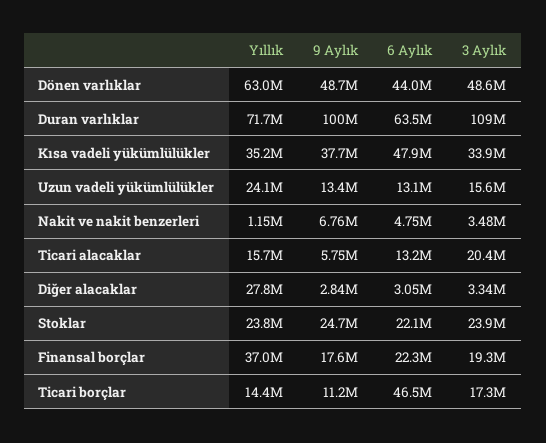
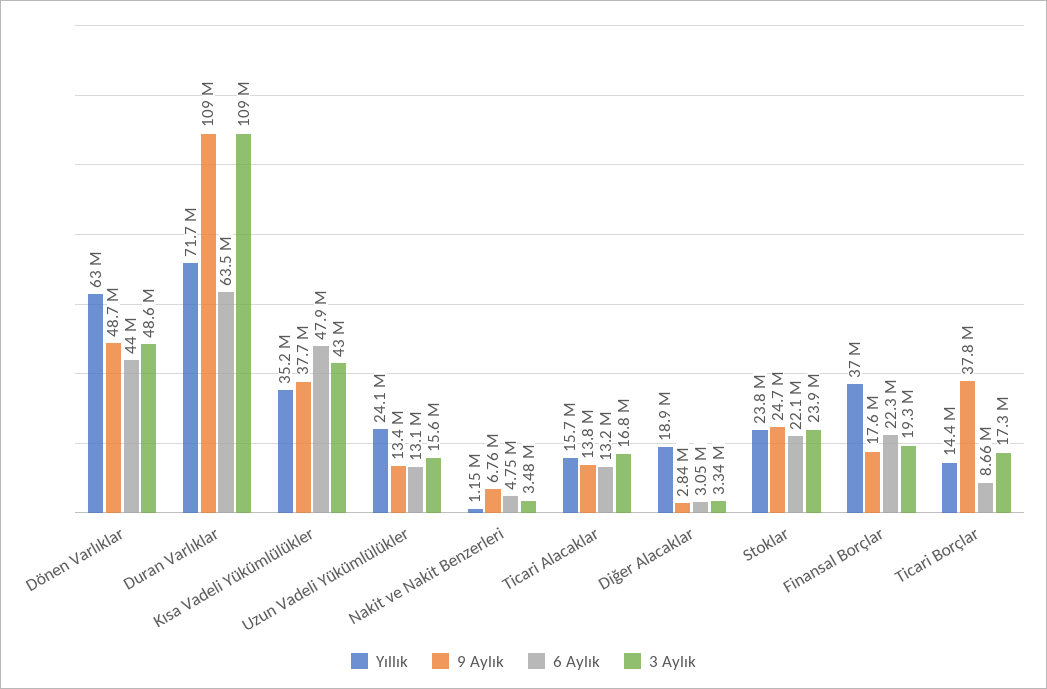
  {
    "Yıllık": {
      "Dönen varlıklar": 63000000,
      "Duran varlıklar": 71700000,
      "Kısa vadeli yükümlülükler": 35200000,
      "Uzun vadeli yükümlülükler": 24100000,
      "Nakit ve nakit benzerleri": 1150000,
      "Ticari alacaklar": 15700000,
-     "Diğer alacaklar": 27800000,
+     "Diğer alacaklar": 18900000,
      "Stoklar": 23800000,
      "Finansal borçlar": 37000000,
      "Ticari borçlar": 14400000
    },
    "9 Aylık": {
      "Dönen varlıklar": 48700000,
-     "Duran varlıklar": 100000000,
+     "Duran varlıklar": 109000000,
      "Kısa vadeli yükümlülükler": 37700000,
      "Uzun vadeli yükümlülükler": 13400000,
      "Nakit ve nakit benzerleri": 6760000,
-     "Ticari alacaklar": 5750000,
+     "Ticari alacaklar": 13800000,
      "Diğer alacaklar": 2840000,
      "Stoklar": 24700000,
      "Finansal borçlar": 17600000,
-     "Ticari borçlar": 11200000
+     "Ticari borçlar": 37800000
    },
    "6 Aylık": {
      "Dönen varlıklar": 44000000,
      "Duran varlıklar": 63500000,
      "Kısa vadeli yükümlülükler": 47900000,
      "Uzun vadeli yükümlülükler": 13100000,
      "Nakit ve nakit benzerleri": 4750000,
      "Ticari alacaklar": 13200000,
      "Diğer alacaklar": 3050000,
      "Stoklar": 22100000,
      "Finansal borçlar": 22300000,
-     "Ticari borçlar": 46500000
+     "Ticari borçlar": 8660000
    },
    "3 Aylık": {
      "Dönen varlıklar": 48600000,
      "Duran varlıklar": 109000000,
-     "Kısa vadeli yükümlülükler": 33900000,
+     "Kısa vadeli yükümlülükler": 43000000,
      "Uzun vadeli yükümlülükler": 15600000,
      "Nakit ve nakit benzerleri": 3480000,
-     "Ticari alacaklar": 20400000,
+     "Ticari alacaklar": 16800000,
      "Diğer alacaklar": 3340000,
      "Stoklar": 23900000,
      "Finansal borçlar": 19300000,
      "Ticari borçlar": 17300000
    }
  }

